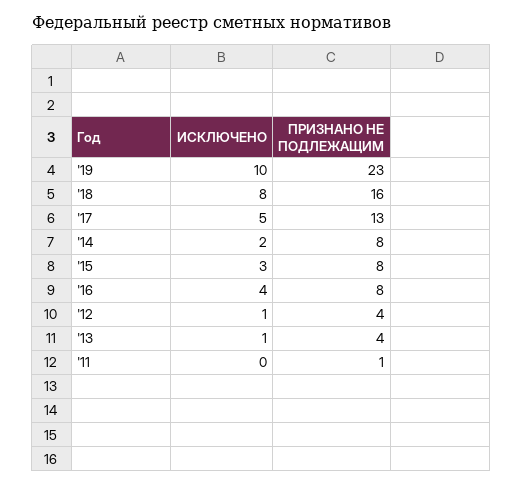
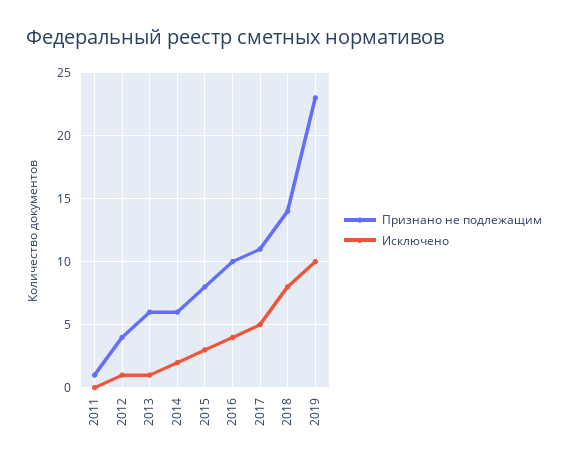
  {
    "ИСКЛЮЧЕНО": {
      "'19": 10,
      "'18": 8,
      "'17": 5,
      "'14": 2,
      "'15": 3,
      "'16": 4,
      "'12": 1,
      "'13": 1,
      "'11": 0
    },
    "ПРИЗНАНО НЕ ПОДЛЕЖАЩИМ": {
      "'19": 23,
-     "'18": 16,
+     "'18": 14,
-     "'17": 13,
+     "'17": 11,
-     "'14": 8,
+     "'14": 6,
      "'15": 8,
-     "'16": 8,
+     "'16": 10,
      "'12": 4,
-     "'13": 4,
+     "'13": 6,
      "'11": 1
    }
  }

